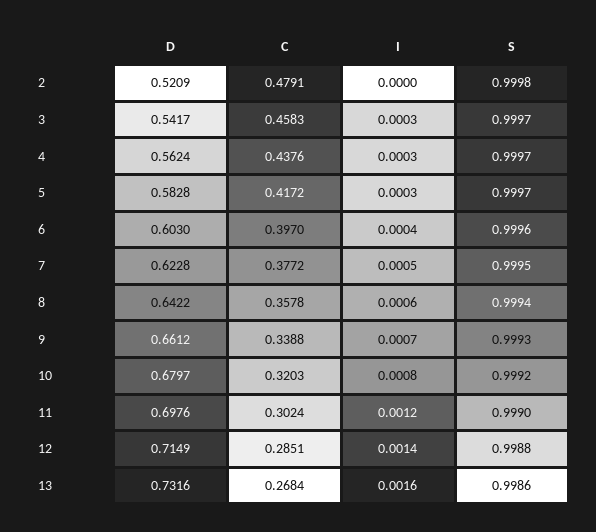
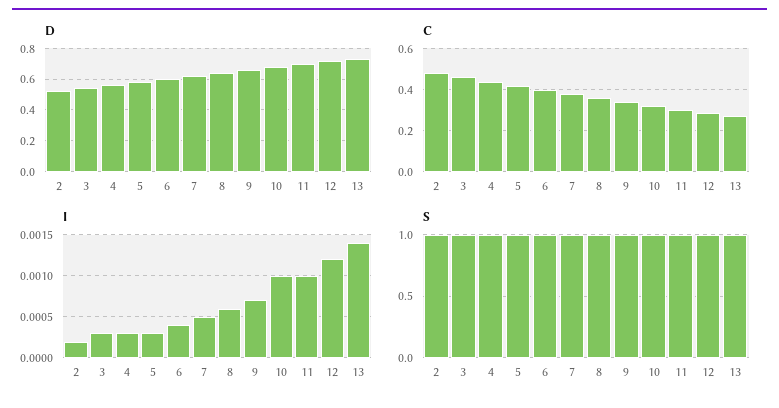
  {
    "D": {
      "2": 0.5209,
      "3": 0.5417,
      "4": 0.5624,
      "5": 0.5828,
      "6": 0.603,
      "7": 0.6228,
      "8": 0.6422,
      "9": 0.6612,
      "10": 0.6797,
      "11": 0.6976,
      "12": 0.7149,
      "13": 0.7316
    },
    "C": {
      "2": 0.4791,
      "3": 0.4583,
      "4": 0.4376,
      "5": 0.4172,
      "6": 0.397,
      "7": 0.3772,
      "8": 0.3578,
      "9": 0.3388,
      "10": 0.3203,
      "11": 0.3024,
      "12": 0.2851,
      "13": 0.2684
    },
    "I": {
-     "2": 0,
+     "2": 0.0002,
      "3": 0.0003,
      "4": 0.0003,
      "5": 0.0003,
      "6": 0.0004,
      "7": 0.0005,
      "8": 0.0006,
      "9": 0.0007,
-     "10": 0.0008,
+     "10": 0.001,
-     "11": 0.0012,
+     "11": 0.001,
-     "12": 0.0014,
+     "12": 0.0012,
-     "13": 0.0016
+     "13": 0.0014
    },
    "S": {
      "2": 0.9998,
      "3": 0.9997,
      "4": 0.9997,
      "5": 0.9997,
      "6": 0.9996,
      "7": 0.9995,
      "8": 0.9994,
      "9": 0.9993,
      "10": 0.9992,
      "11": 0.999,
      "12": 0.9988,
      "13": 0.9986
    }
  }

